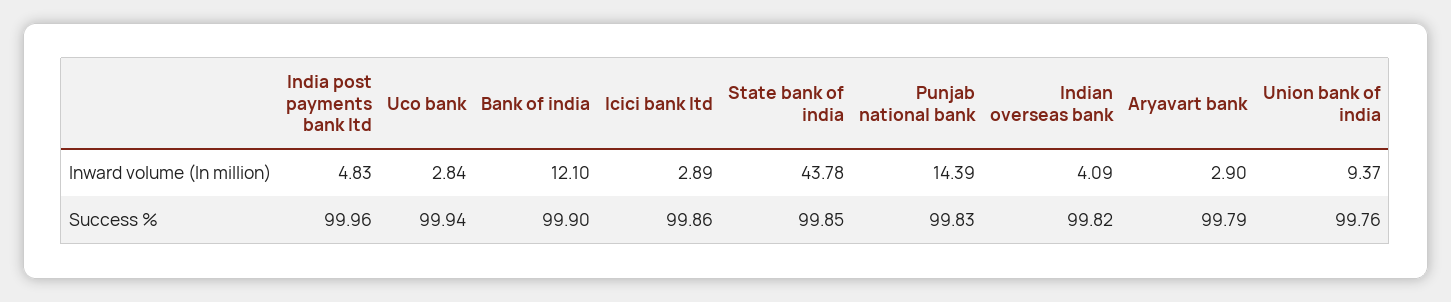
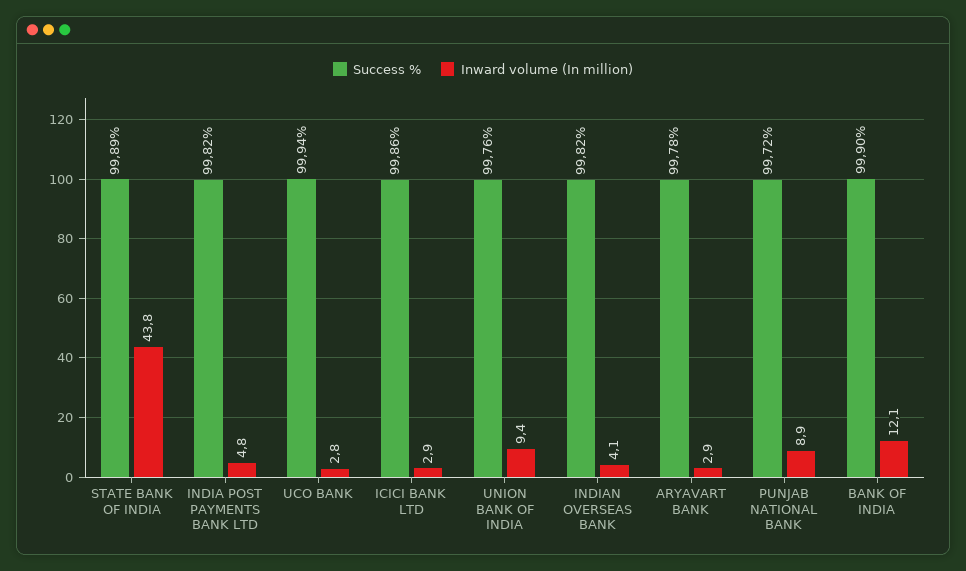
  {
    "Inward volume (In million)": {
      "India post payments bank ltd": 4.83,
      "Uco bank": 2.84,
      "Bank of india": 12.1,
      "Icici bank ltd": 2.89,
      "State bank of india": 43.78,
-     "Punjab national bank": 14.39,
+     "Punjab national bank": 8.9,
      "Indian overseas bank": 4.09,
      "Aryavart bank": 2.9,
      "Union bank of india": 9.37
    },
    "Success %": {
-     "India post payments bank ltd": 99.96,
+     "India post payments bank ltd": 99.82,
      "Uco bank": 99.94,
      "Bank of india": 99.9,
      "Icici bank ltd": 99.86,
-     "State bank of india": 99.85,
+     "State bank of india": 99.89,
-     "Punjab national bank": 99.83,
+     "Punjab national bank": 99.72,
      "Indian overseas bank": 99.82,
-     "Aryavart bank": 99.79,
+     "Aryavart bank": 99.78,
      "Union bank of india": 99.76
    }
  }

